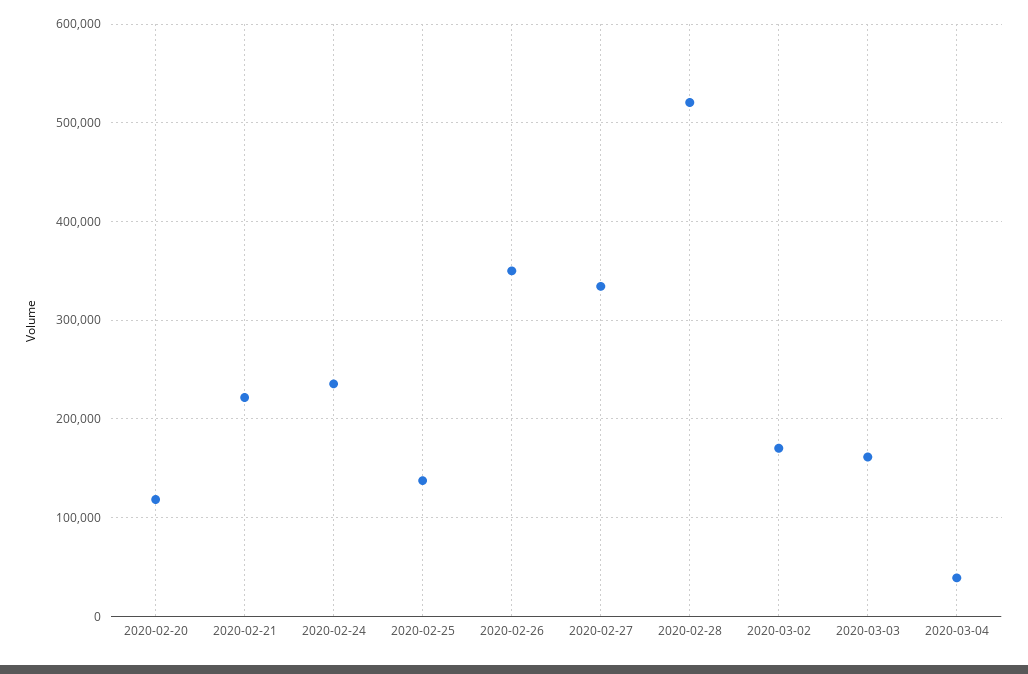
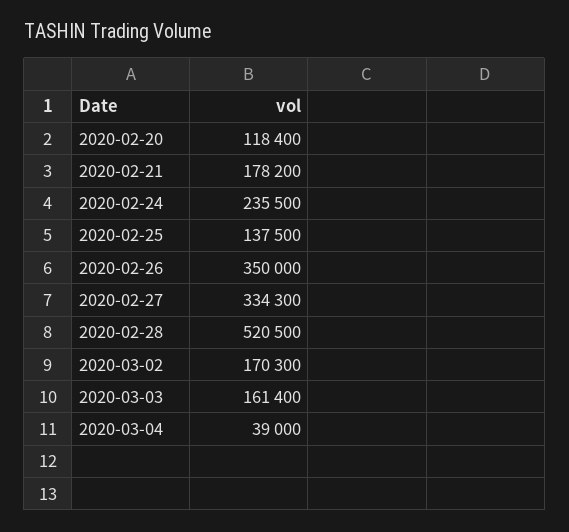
  {
    "2020-02-20": 118400,
-   "2020-02-21": 220000,
+   "2020-02-21": 178200,
    "2020-02-24": 235500,
    "2020-02-25": 137500,
    "2020-02-26": 350000,
    "2020-02-27": 334300,
    "2020-02-28": 520500,
    "2020-03-02": 170300,
    "2020-03-03": 161400,
    "2020-03-04": 39000
  }

